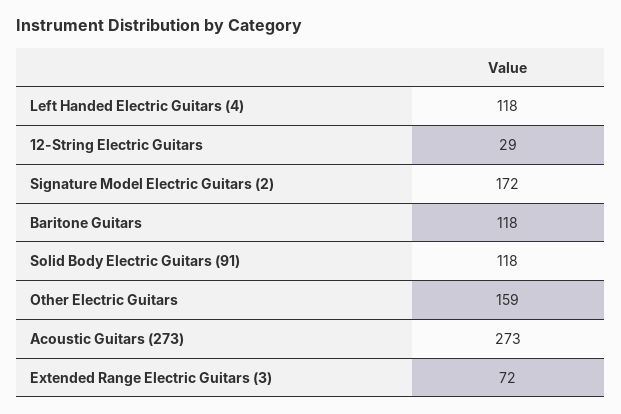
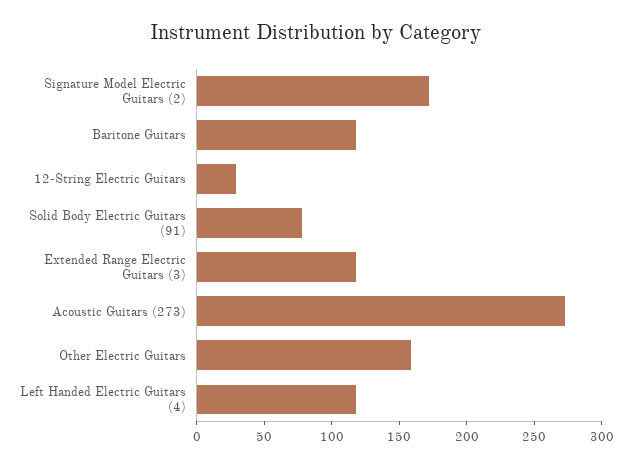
  {
    "Left Handed Electric Guitars (4)": 118,
    "12-String Electric Guitars": 29,
    "Signature Model Electric Guitars (2)": 172,
    "Baritone Guitars": 118,
-   "Solid Body Electric Guitars (91)": 118,
+   "Solid Body Electric Guitars (91)": 80,
    "Other Electric Guitars": 159,
    "Acoustic Guitars (273)": 273,
-   "Extended Range Electric Guitars (3)": 72
+   "Extended Range Electric Guitars (3)": 120
  }

